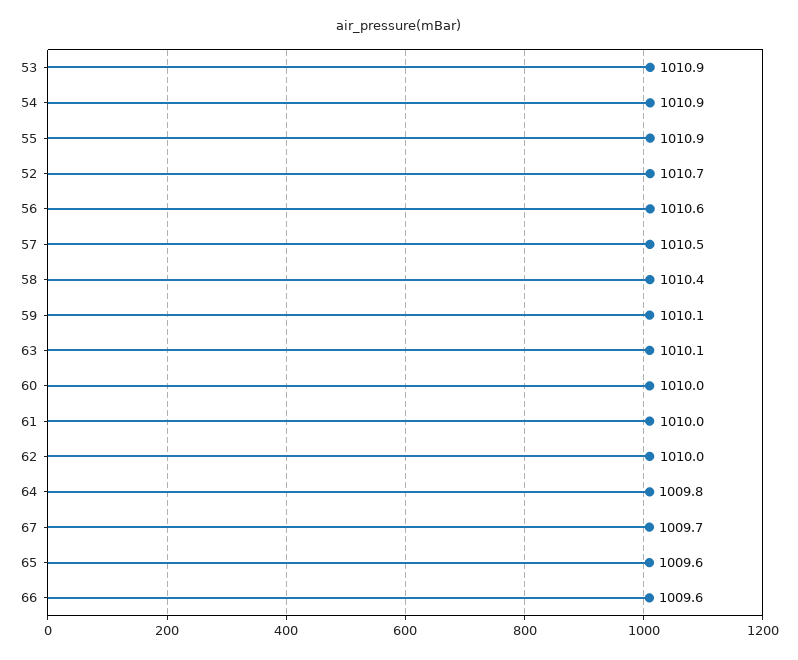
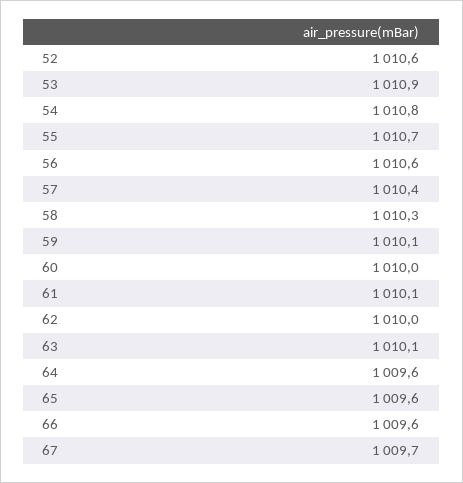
  {
    "53": 1010.9,
-   "54": 1010.9,
+   "54": 1010.8,
-   "55": 1010.9,
+   "55": 1010.7,
-   "52": 1010.7,
+   "52": 1010.6,
    "56": 1010.6,
-   "57": 1010.5,
+   "57": 1010.4,
-   "58": 1010.4,
+   "58": 1010.3,
    "59": 1010.1,
    "63": 1010.1,
    "60": 1010,
-   "61": 1010,
+   "61": 1010.1,
    "62": 1010,
-   "64": 1009.8,
+   "64": 1009.6,
    "67": 1009.7,
    "65": 1009.6,
    "66": 1009.6
  }

